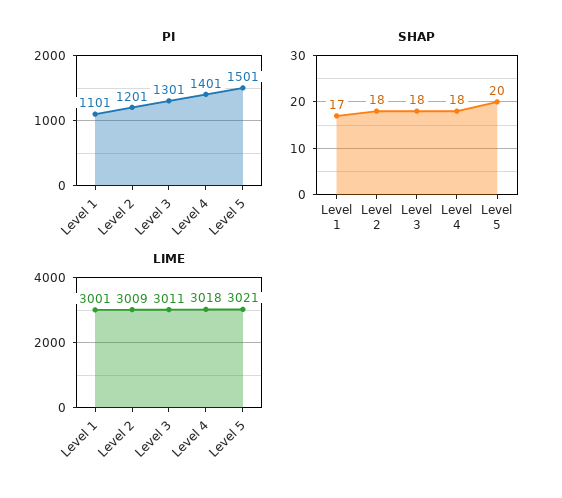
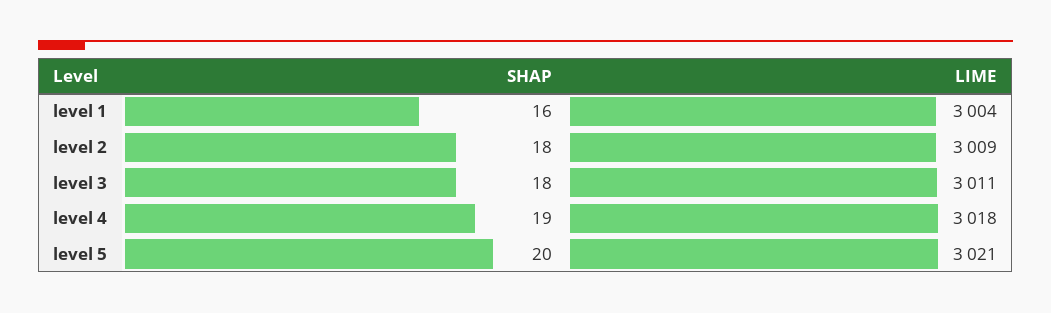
  {
-   "PI": {
-     "Level 1": 1101,
-     "Level 2": 1201,
-     "Level 3": 1301,
-     "Level 4": 1401,
-     "Level 5": 1501
-   },
    "SHAP": {
-     "Level 1": 17,
+     "Level 1": 16,
      "Level 2": 18,
      "Level 3": 18,
-     "Level 4": 18,
+     "Level 4": 19,
      "Level 5": 20
    },
    "LIME": {
-     "Level 1": 3001,
+     "Level 1": 3004,
      "Level 2": 3009,
      "Level 3": 3011,
      "Level 4": 3018,
      "Level 5": 3021
    }
  }

